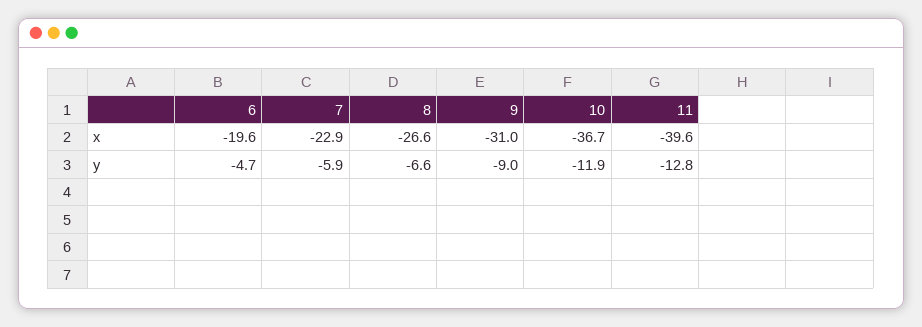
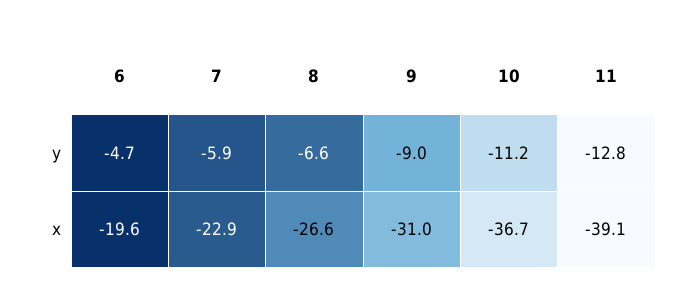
  {
    "6": {
      "x": -19.6,
      "y": -4.7
    },
    "7": {
      "x": -22.9,
      "y": -5.9
    },
    "8": {
      "x": -26.6,
      "y": -6.6
    },
    "9": {
      "x": -31,
      "y": -9
    },
    "10": {
      "x": -36.7,
-     "y": -11.9
+     "y": -11.2
    },
    "11": {
-     "x": -39.6,
+     "x": -39.1,
      "y": -12.8
    }
  }

